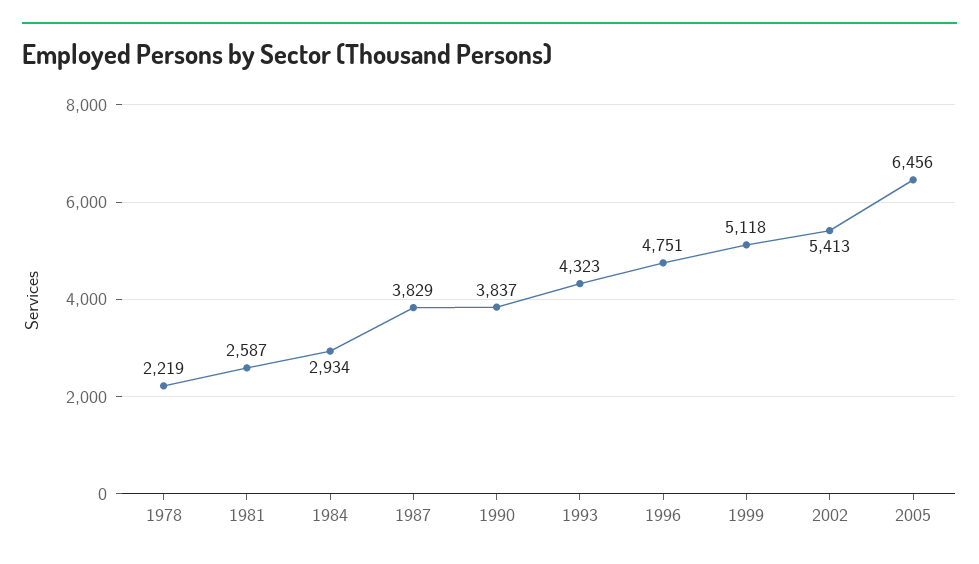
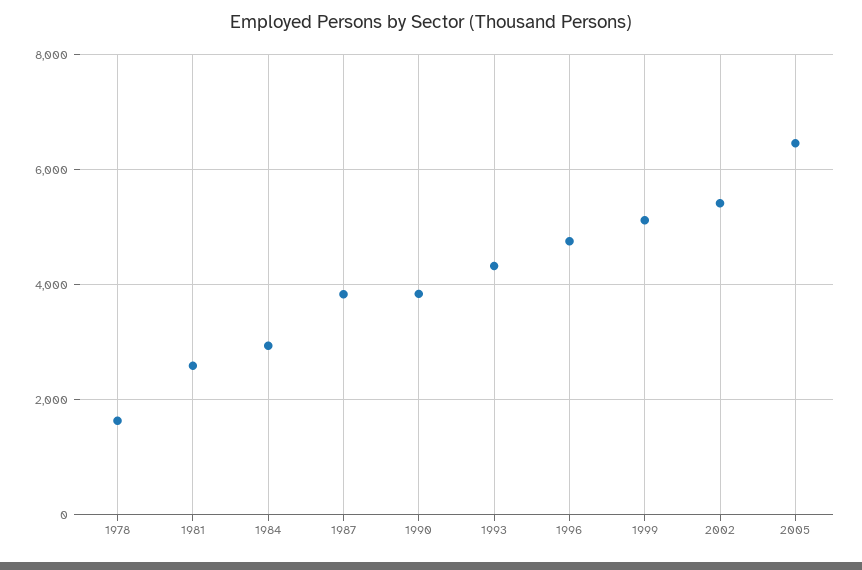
  {
-   "1978": 2219,
+   "1978": 1600,
    "1981": 2587,
    "1984": 2934,
    "1987": 3829,
    "1990": 3837,
    "1993": 4323,
    "1996": 4751,
    "1999": 5118,
    "2002": 5413,
    "2005": 6456
  }

